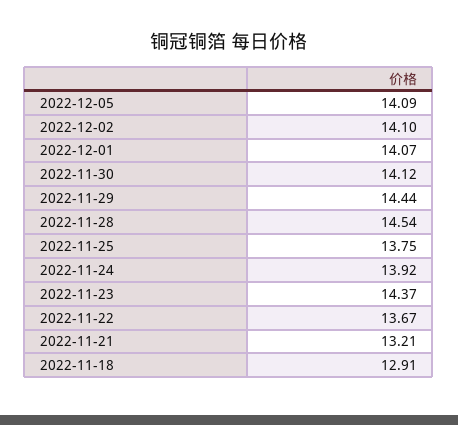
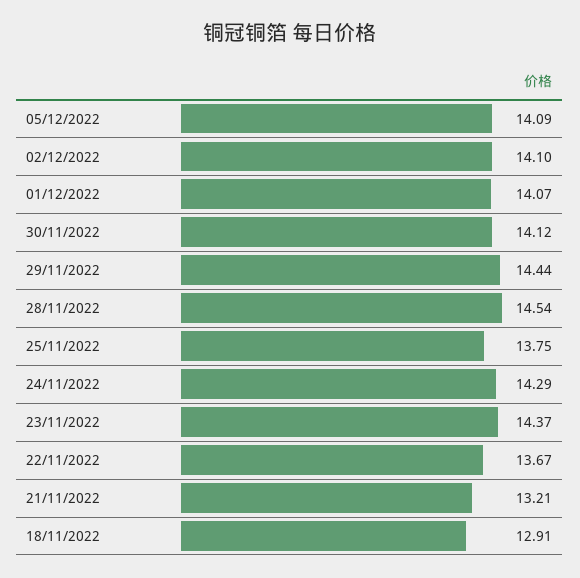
  {
    "2022-12-05": 14.09,
    "2022-12-02": 14.1,
    "2022-12-01": 14.07,
    "2022-11-30": 14.12,
    "2022-11-29": 14.44,
    "2022-11-28": 14.54,
    "2022-11-25": 13.75,
-   "2022-11-24": 13.92,
+   "2022-11-24": 14.29,
    "2022-11-23": 14.37,
    "2022-11-22": 13.67,
    "2022-11-21": 13.21,
    "2022-11-18": 12.91
  }

